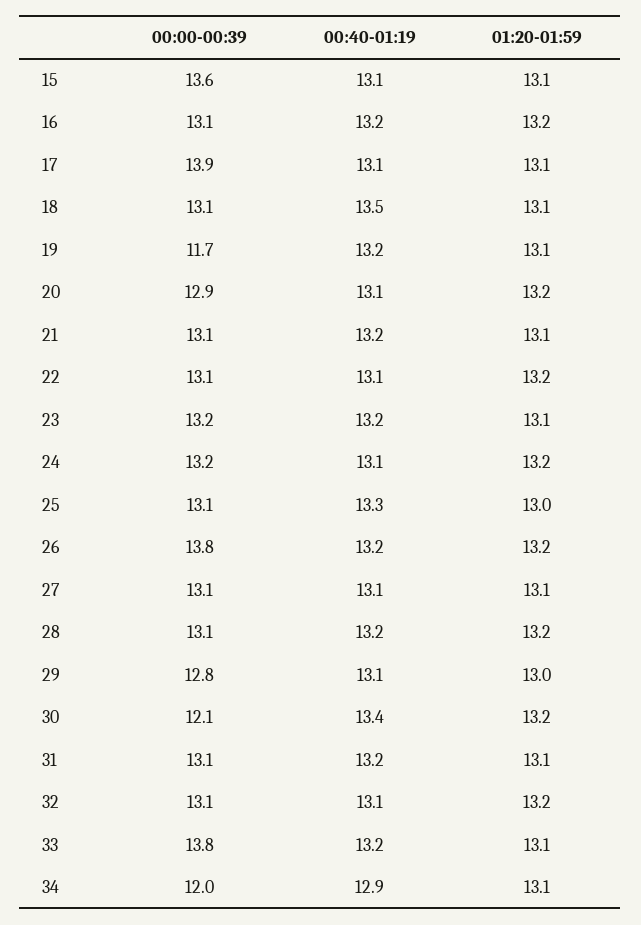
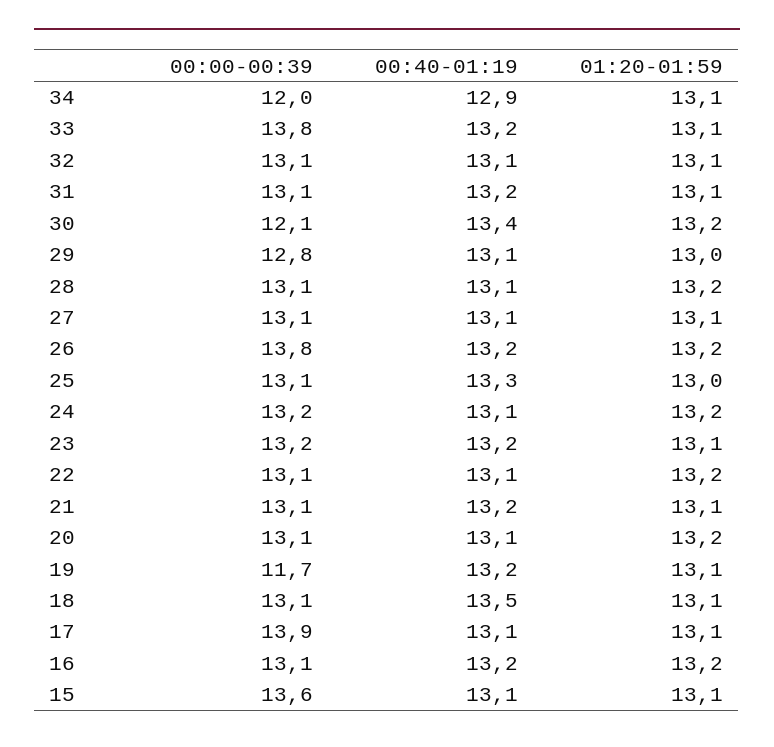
  {
    "00:00-00:39": {
      "15": 13.6,
      "16": 13.1,
      "17": 13.9,
      "18": 13.1,
      "19": 11.7,
-     "20": 12.9,
+     "20": 13.1,
      "21": 13.1,
      "22": 13.1,
      "23": 13.2,
      "24": 13.2,
      "25": 13.1,
      "26": 13.8,
      "27": 13.1,
      "28": 13.1,
      "29": 12.8,
      "30": 12.1,
      "31": 13.1,
      "32": 13.1,
      "33": 13.8,
      "34": 12
    },
    "00:40-01:19": {
      "15": 13.1,
      "16": 13.2,
      "17": 13.1,
      "18": 13.5,
      "19": 13.2,
      "20": 13.1,
      "21": 13.2,
      "22": 13.1,
      "23": 13.2,
      "24": 13.1,
      "25": 13.3,
      "26": 13.2,
      "27": 13.1,
-     "28": 13.2,
+     "28": 13.1,
      "29": 13.1,
      "30": 13.4,
      "31": 13.2,
      "32": 13.1,
      "33": 13.2,
      "34": 12.9
    },
    "01:20-01:59": {
      "15": 13.1,
      "16": 13.2,
      "17": 13.1,
      "18": 13.1,
      "19": 13.1,
      "20": 13.2,
      "21": 13.1,
      "22": 13.2,
      "23": 13.1,
      "24": 13.2,
      "25": 13,
      "26": 13.2,
      "27": 13.1,
      "28": 13.2,
      "29": 13,
      "30": 13.2,
      "31": 13.1,
-     "32": 13.2,
+     "32": 13.1,
      "33": 13.1,
      "34": 13.1
    }
  }

